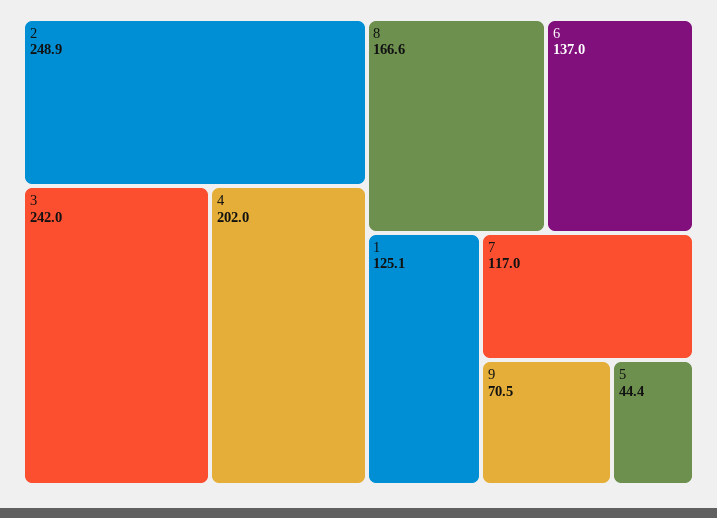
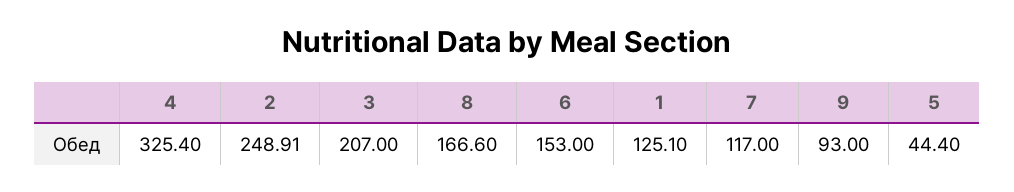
  {
    "2": 248.91,
-   "3": 242,
+   "3": 207,
-   "4": 202,
+   "4": 325.4,
    "8": 166.6,
-   "6": 137,
+   "6": 153,
    "1": 125.1,
    "7": 117,
-   "9": 70.5,
+   "9": 93,
    "5": 44.4
  }

